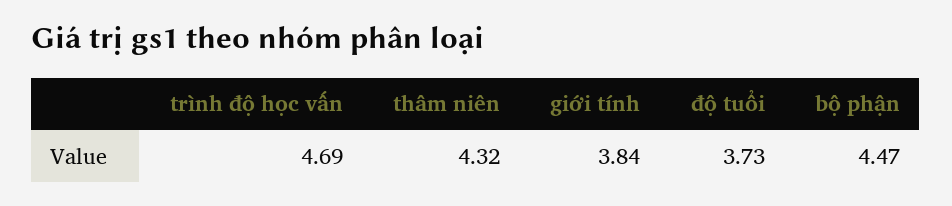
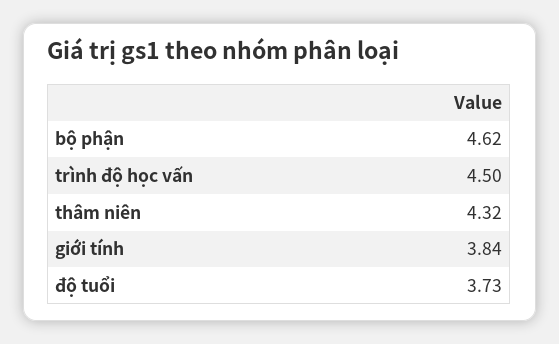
  {
-   "trình độ học vấn": 4.69,
+   "trình độ học vấn": 4.5,
    "thâm niên": 4.32,
    "giới tính": 3.84,
    "độ tuổi": 3.73,
-   "bộ phận": 4.47
+   "bộ phận": 4.62
  }

